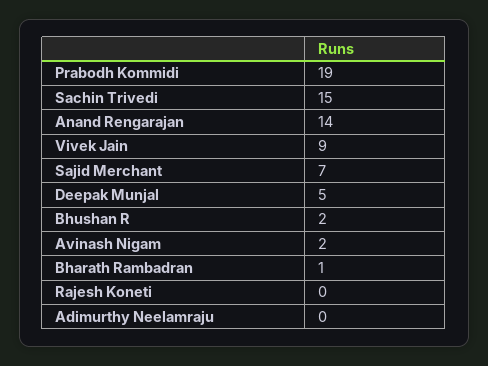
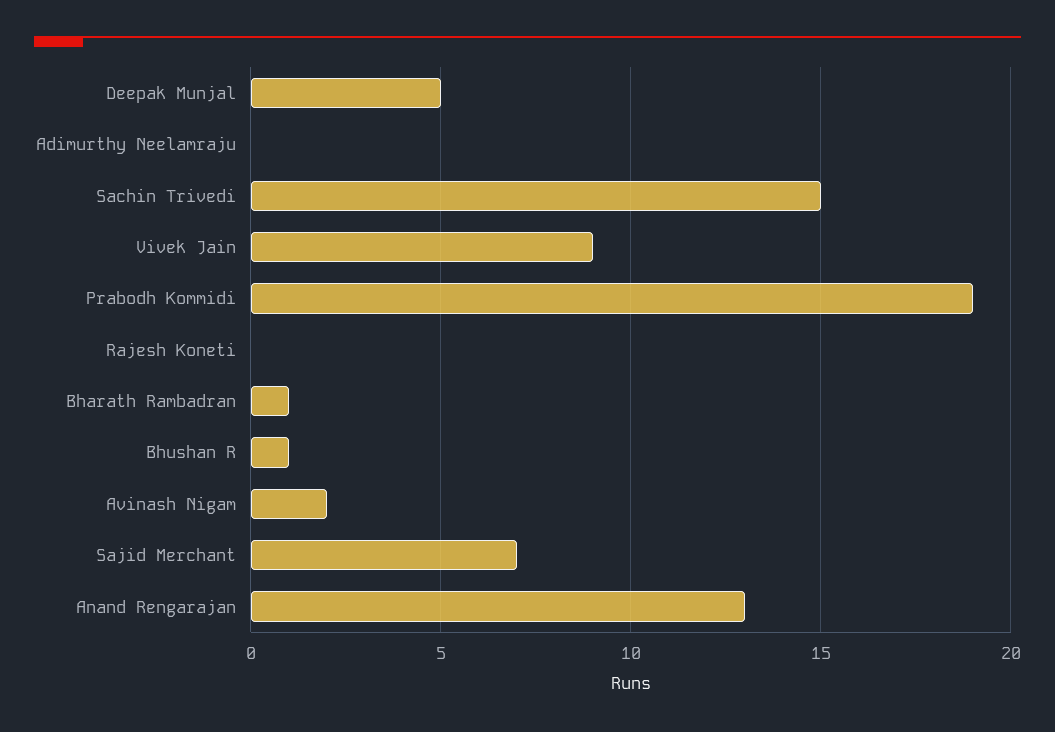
  {
    "Prabodh Kommidi": 19,
    "Sachin Trivedi": 15,
-   "Anand Rengarajan": 14,
+   "Anand Rengarajan": 13,
    "Vivek Jain": 9,
    "Sajid Merchant": 7,
    "Deepak Munjal": 5,
-   "Bhushan R": 2,
+   "Bhushan R": 1,
    "Avinash Nigam": 2,
    "Bharath Rambadran": 1,
    "Rajesh Koneti": 0,
    "Adimurthy Neelamraju": 0
  }

